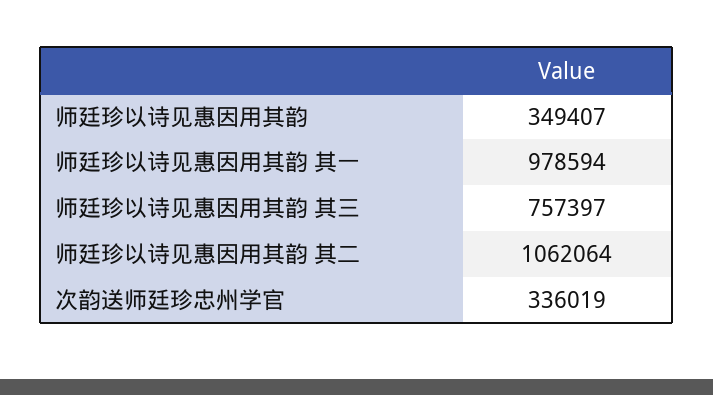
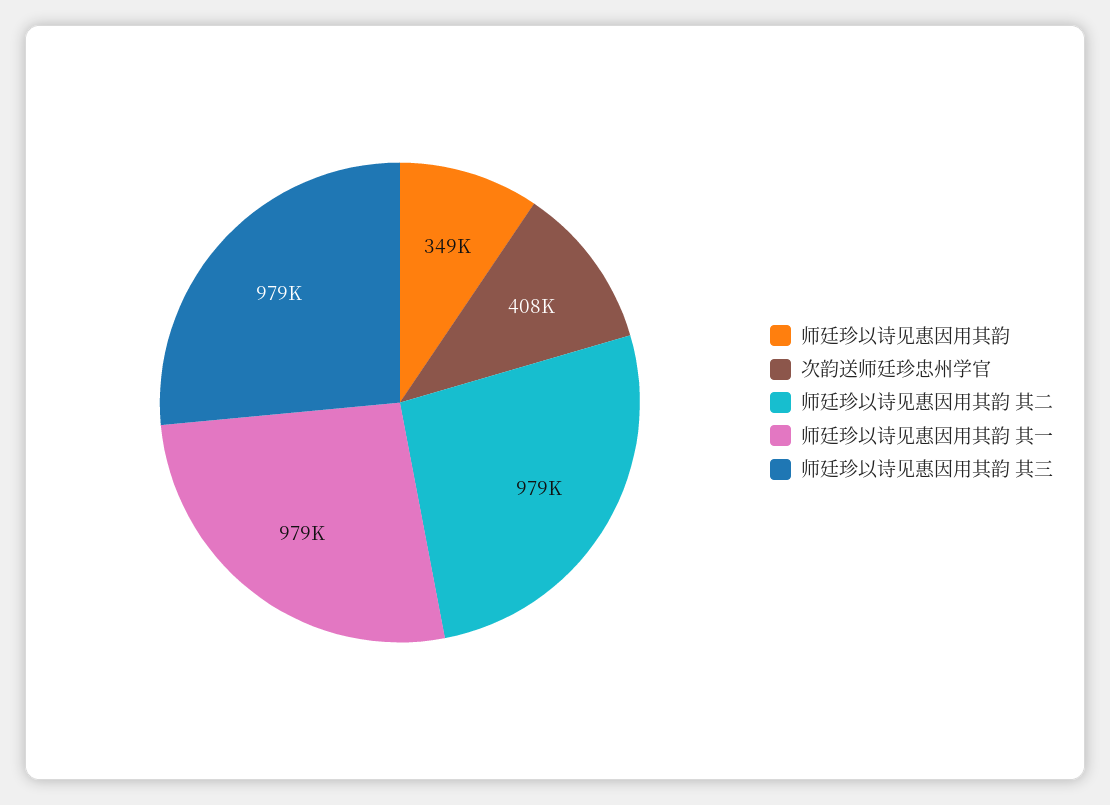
  {
    "师廷珍以诗见惠因用其韵": 349407,
    "师廷珍以诗见惠因用其韵 其一": 978594,
-   "师廷珍以诗见惠因用其韵 其三": 757397,
+   "师廷珍以诗见惠因用其韵 其三": 979000,
-   "师廷珍以诗见惠因用其韵 其二": 1062064,
+   "师廷珍以诗见惠因用其韵 其二": 979000,
-   "次韵送师廷珍忠州学官": 336019
+   "次韵送师廷珍忠州学官": 408000
  }

